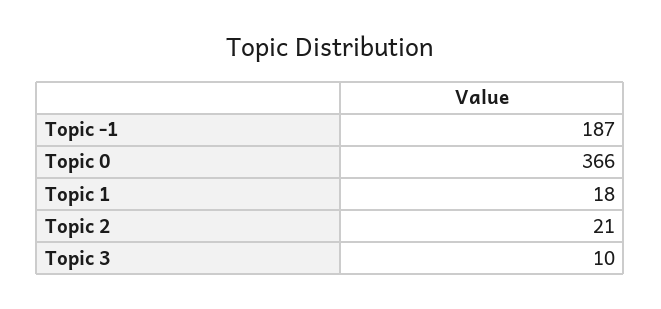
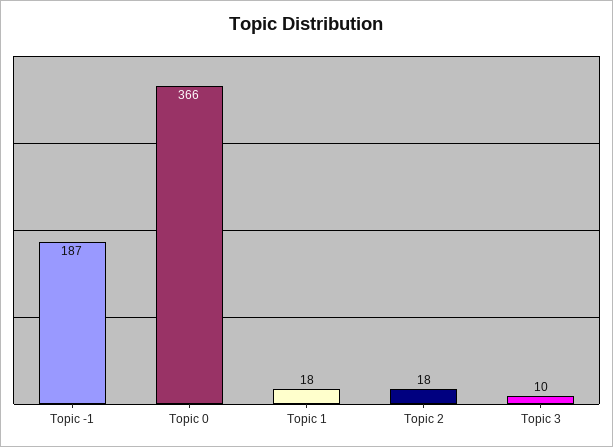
  {
    "Topic -1": 187,
    "Topic 0": 366,
    "Topic 1": 18,
-   "Topic 2": 21,
+   "Topic 2": 18,
    "Topic 3": 10
  }

